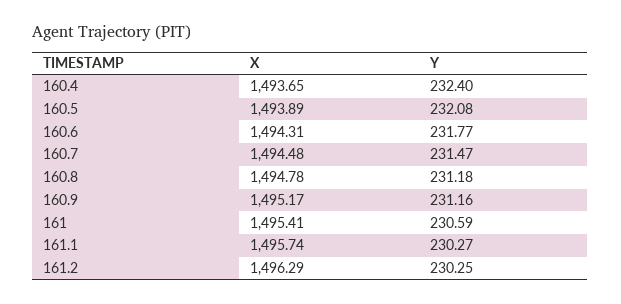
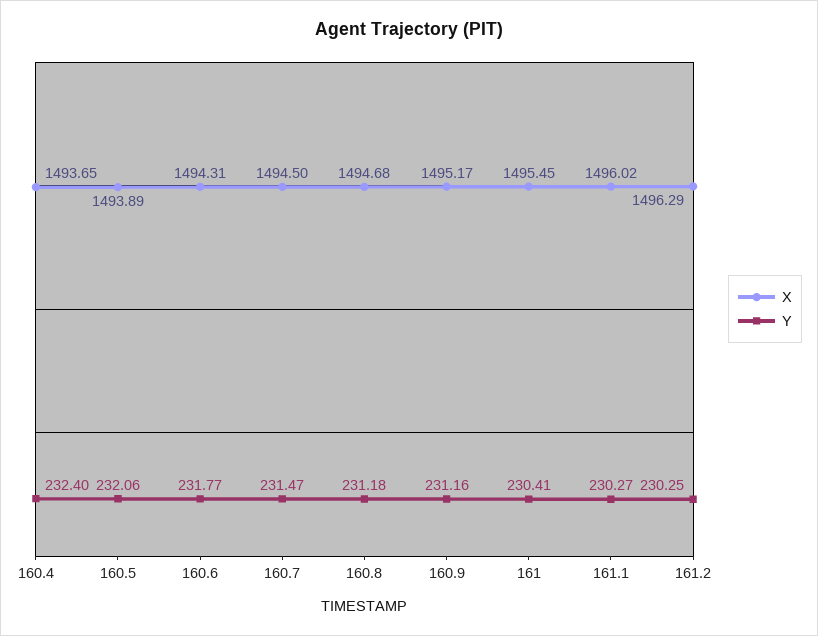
  {
    "X": {
      "160.4": 1493.65,
      "160.5": 1493.89,
      "160.6": 1494.31,
-     "160.7": 1494.48,
+     "160.7": 1494.5,
-     "160.8": 1494.78,
+     "160.8": 1494.68,
      "160.9": 1495.17,
-     "161": 1495.41,
+     "161": 1495.45,
-     "161.1": 1495.74,
+     "161.1": 1496.02,
      "161.2": 1496.29
    },
    "Y": {
      "160.4": 232.4,
-     "160.5": 232.08,
+     "160.5": 232.06,
      "160.6": 231.77,
      "160.7": 231.47,
      "160.8": 231.18,
      "160.9": 231.16,
-     "161": 230.59,
+     "161": 230.41,
      "161.1": 230.27,
      "161.2": 230.25
    }
  }

